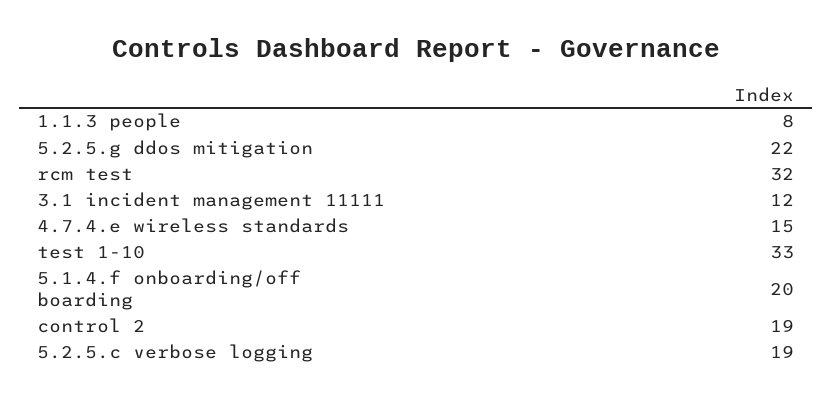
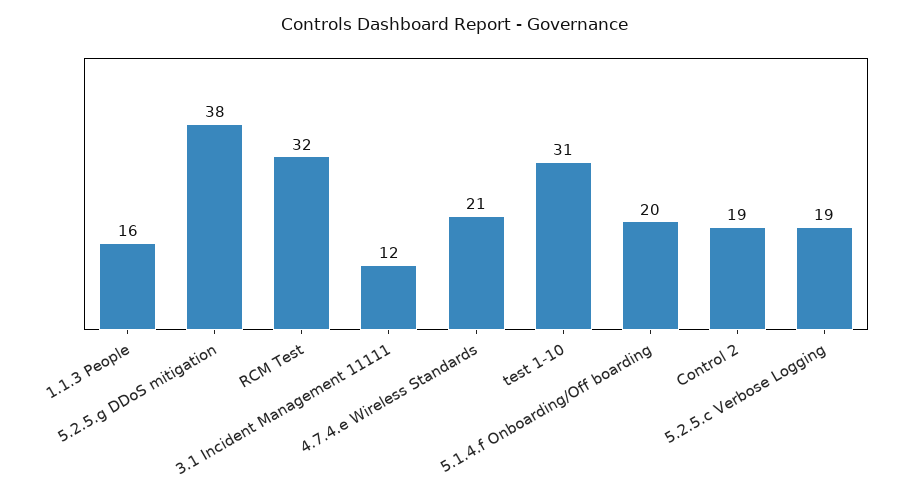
  {
-   "1.1.3 people": 8,
+   "1.1.3 people": 16,
-   "5.2.5.g ddos mitigation": 22,
+   "5.2.5.g ddos mitigation": 38,
    "rcm test": 32,
    "3.1 incident management 11111": 12,
-   "4.7.4.e wireless standards": 15,
+   "4.7.4.e wireless standards": 21,
-   "test 1-10": 33,
+   "test 1-10": 31,
    "5.1.4.f onboarding/off boarding": 20,
    "control 2": 19,
    "5.2.5.c verbose logging": 19
  }

